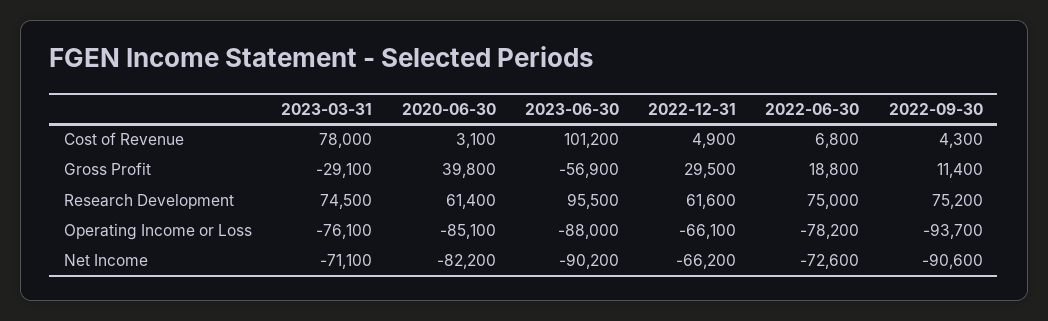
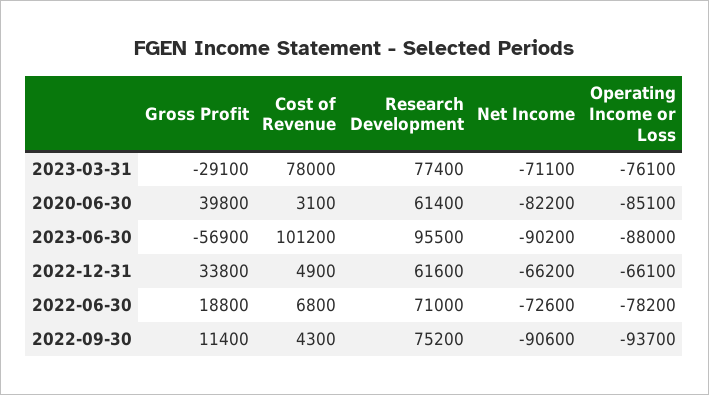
  {
    "2023-03-31": {
      "Cost of Revenue": 78000,
      "Gross Profit": -29100,
-     "Research Development": 74500,
+     "Research Development": 77400,
      "Operating Income or Loss": -76100,
      "Net Income": -71100
    },
    "2020-06-30": {
      "Cost of Revenue": 3100,
      "Gross Profit": 39800,
      "Research Development": 61400,
      "Operating Income or Loss": -85100,
      "Net Income": -82200
    },
    "2023-06-30": {
      "Cost of Revenue": 101200,
      "Gross Profit": -56900,
      "Research Development": 95500,
      "Operating Income or Loss": -88000,
      "Net Income": -90200
    },
    "2022-12-31": {
      "Cost of Revenue": 4900,
-     "Gross Profit": 29500,
+     "Gross Profit": 33800,
      "Research Development": 61600,
      "Operating Income or Loss": -66100,
      "Net Income": -66200
    },
    "2022-06-30": {
      "Cost of Revenue": 6800,
      "Gross Profit": 18800,
-     "Research Development": 75000,
+     "Research Development": 71000,
      "Operating Income or Loss": -78200,
      "Net Income": -72600
    },
    "2022-09-30": {
      "Cost of Revenue": 4300,
      "Gross Profit": 11400,
      "Research Development": 75200,
      "Operating Income or Loss": -93700,
      "Net Income": -90600
    }
  }

